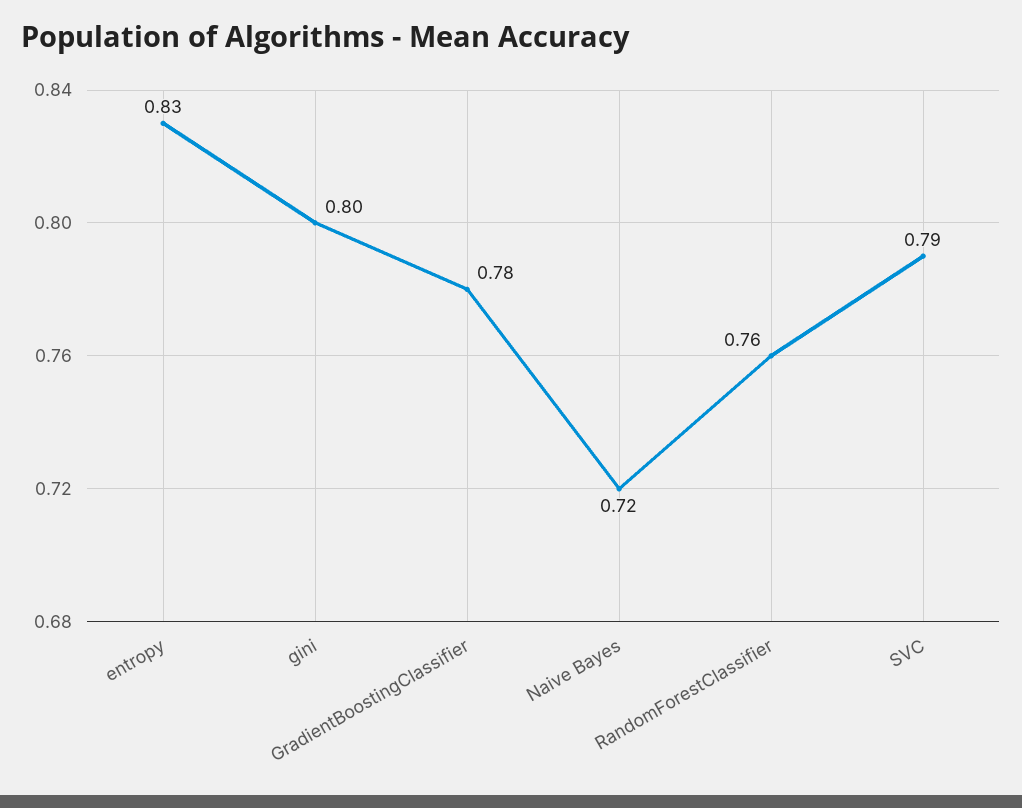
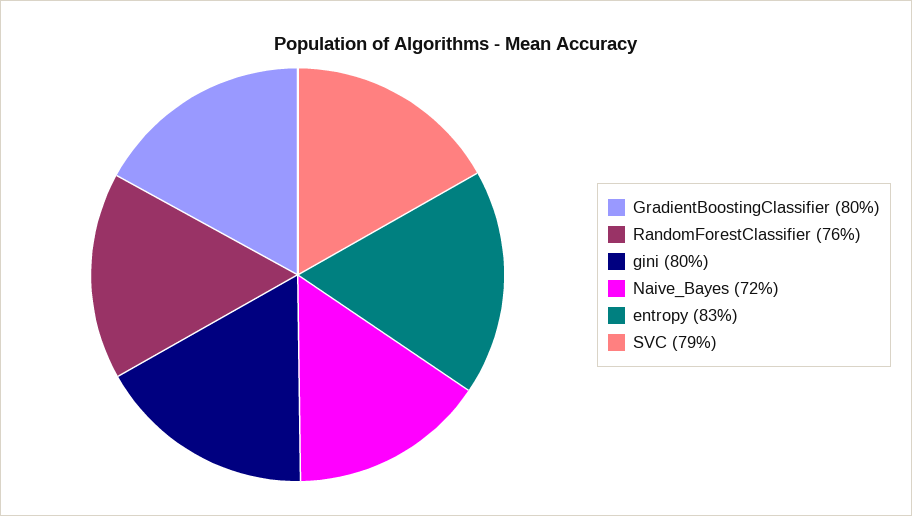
  {
    "entropy": 0.83,
    "gini": 0.8,
-   "GradientBoostingClassifier": 0.78,
+   "GradientBoostingClassifier": 0.8,
    "Naive Bayes": 0.72,
    "RandomForestClassifier": 0.76,
    "SVC": 0.79
  }

